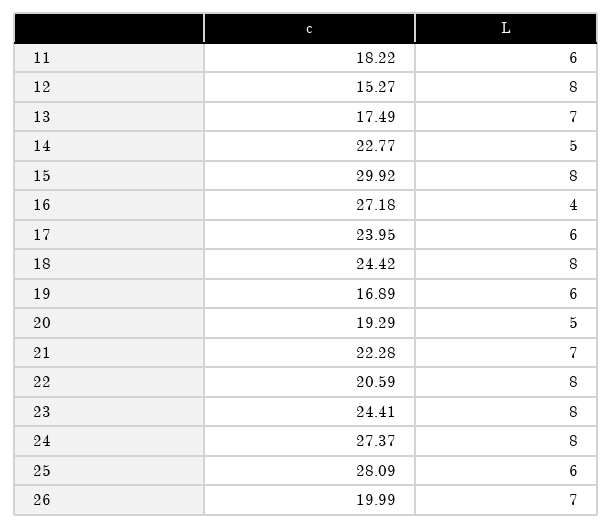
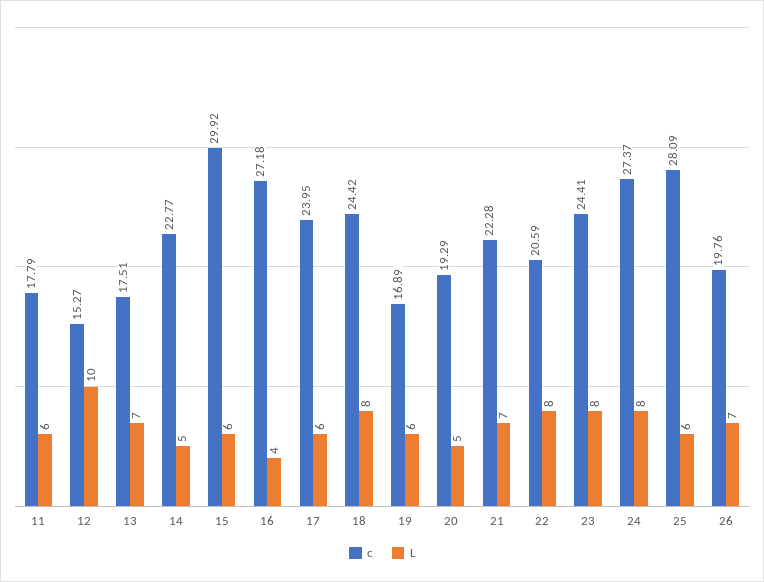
  {
    "c": {
-     "11": 18.22,
+     "11": 17.79,
      "12": 15.27,
-     "13": 17.49,
+     "13": 17.51,
      "14": 22.77,
      "15": 29.92,
      "16": 27.18,
      "17": 23.95,
      "18": 24.42,
      "19": 16.89,
      "20": 19.29,
      "21": 22.28,
      "22": 20.59,
      "23": 24.41,
      "24": 27.37,
      "25": 28.09,
-     "26": 19.99
+     "26": 19.76
    },
    "L": {
      "11": 6,
-     "12": 8,
+     "12": 10,
      "13": 7,
      "14": 5,
-     "15": 8,
+     "15": 6,
      "16": 4,
      "17": 6,
      "18": 8,
      "19": 6,
      "20": 5,
      "21": 7,
      "22": 8,
      "23": 8,
      "24": 8,
      "25": 6,
      "26": 7
    }
  }

